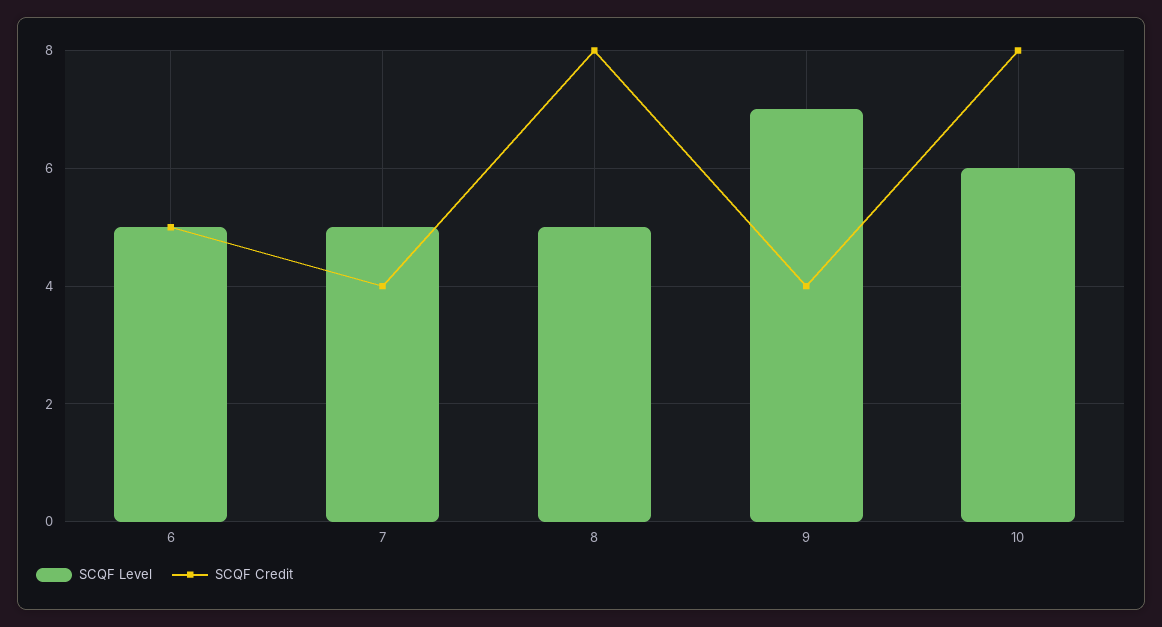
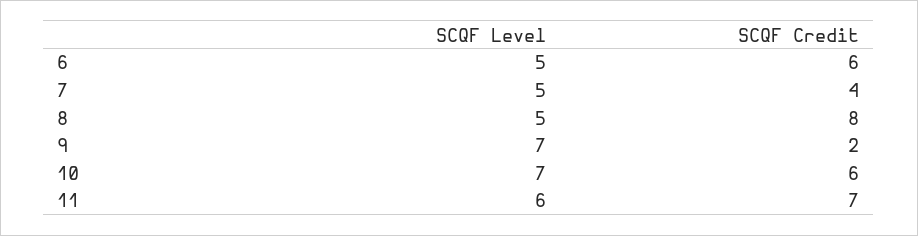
  {
    "SCQF Level": {
      "6": 5,
      "7": 5,
      "8": 5,
      "9": 7,
-     "10": 6
+     "10": 7,
+     "11": 6
    },
    "SCQF Credit": {
-     "6": 5,
+     "6": 6,
      "7": 4,
      "8": 8,
-     "9": 4,
+     "9": 2,
-     "10": 8
+     "10": 6,
+     "11": 7
    }
  }

